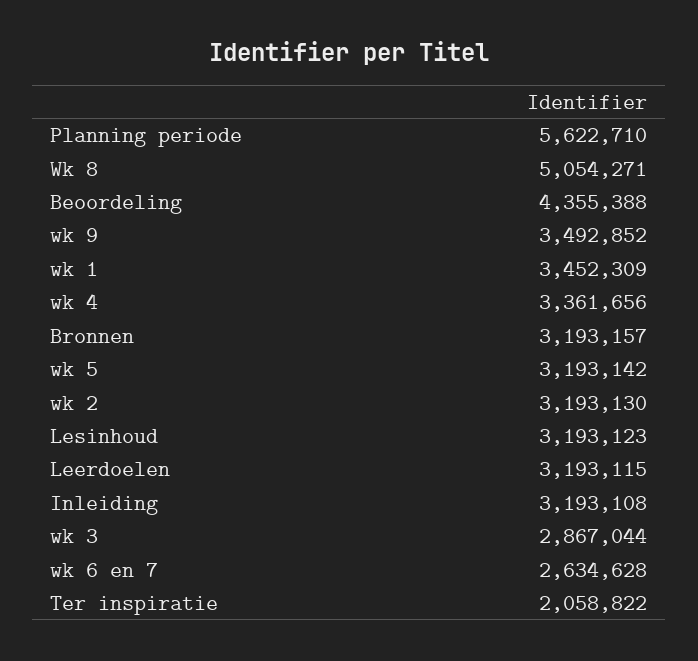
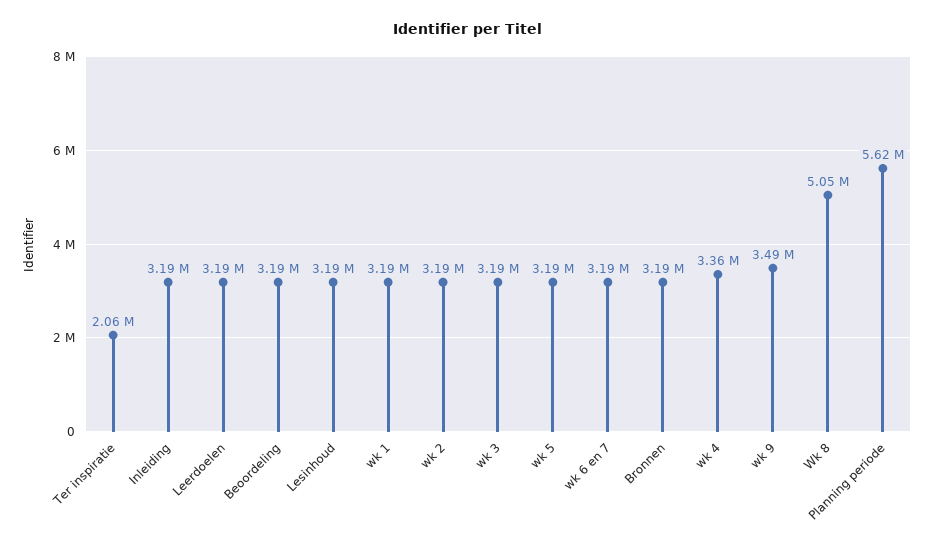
  {
    "Planning periode": 5622710,
    "Wk 8": 5054271,
-   "Beoordeling": 4355388,
+   "Beoordeling": 3190000,
    "wk 9": 3492852,
-   "wk 1": 3452309,
+   "wk 1": 3190000,
    "wk 4": 3361656,
    "Bronnen": 3193157,
    "wk 5": 3193142,
    "wk 2": 3193130,
    "Lesinhoud": 3193123,
    "Leerdoelen": 3193115,
    "Inleiding": 3193108,
-   "wk 3": 2867044,
+   "wk 3": 3190000,
-   "wk 6 en 7": 2634628,
+   "wk 6 en 7": 3190000,
    "Ter inspiratie": 2058822
  }

